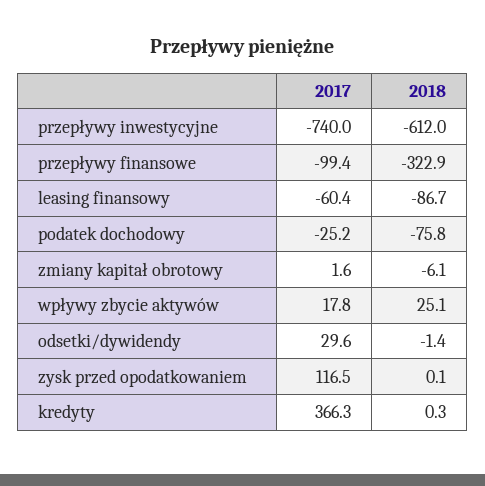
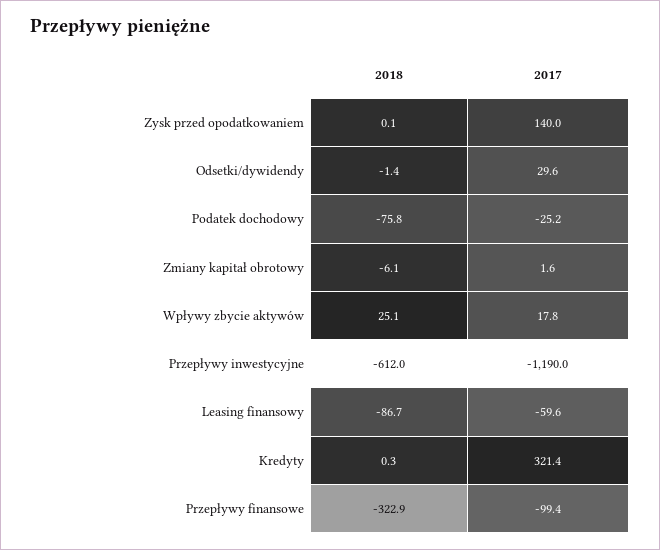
  {
    "2017": {
-     "przepływy inwestycyjne": -740,
+     "przepływy inwestycyjne": -1190,
      "przepływy finansowe": -99.4,
-     "leasing finansowy": -60.4,
+     "leasing finansowy": -59.6,
      "podatek dochodowy": -25.2,
      "zmiany kapitał obrotowy": 1.6,
      "wpływy zbycie aktywów": 17.8,
      "odsetki/dywidendy": 29.6,
-     "zysk przed opodatkowaniem": 116.5,
+     "zysk przed opodatkowaniem": 140,
-     "kredyty": 366.3
+     "kredyty": 321.4
    },
    "2018": {
      "przepływy inwestycyjne": -612,
      "przepływy finansowe": -322.9,
      "leasing finansowy": -86.7,
      "podatek dochodowy": -75.8,
      "zmiany kapitał obrotowy": -6.1,
      "wpływy zbycie aktywów": 25.1,
      "odsetki/dywidendy": -1.4,
      "zysk przed opodatkowaniem": 0.1,
      "kredyty": 0.3
    }
  }

